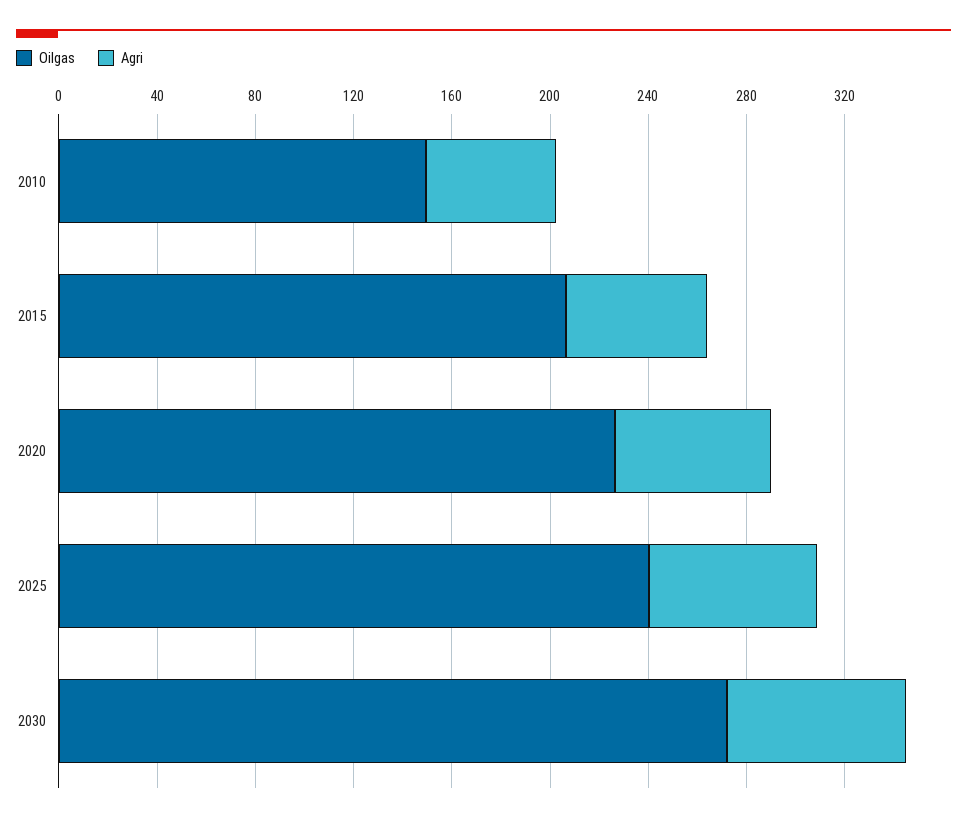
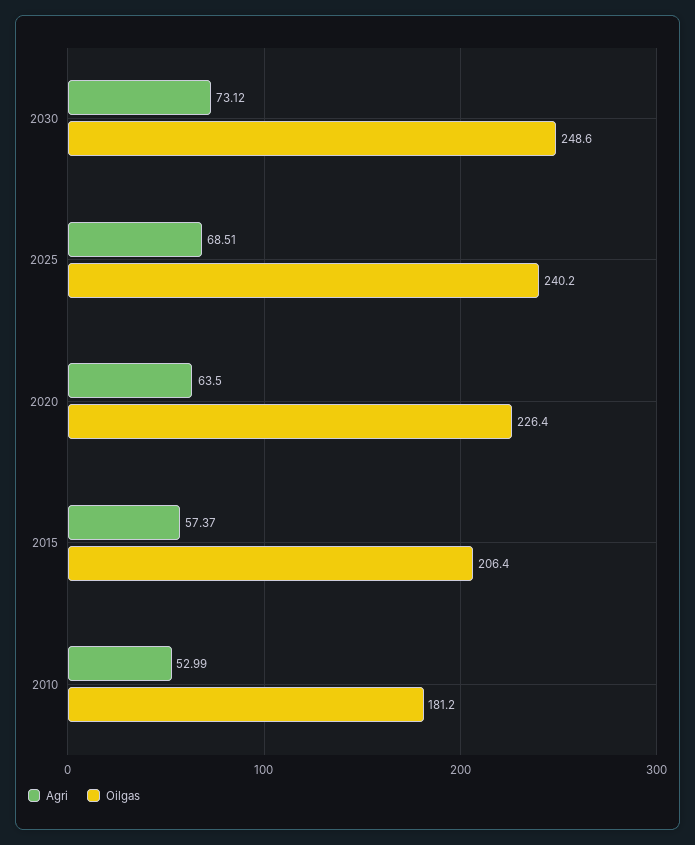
  {
    "Oilgas": {
-     "2010": 150,
+     "2010": 181.2,
      "2015": 206.4,
      "2020": 226.4,
      "2025": 240.2,
-     "2030": 270
+     "2030": 248.6
    },
    "Agri": {
      "2010": 52.99,
      "2015": 57.37,
      "2020": 63.5,
      "2025": 68.51,
      "2030": 73.12
    }
  }

